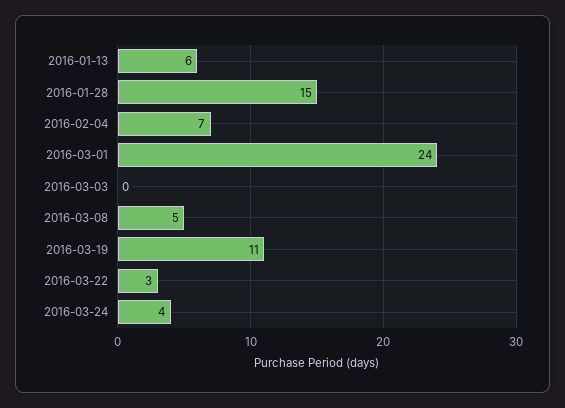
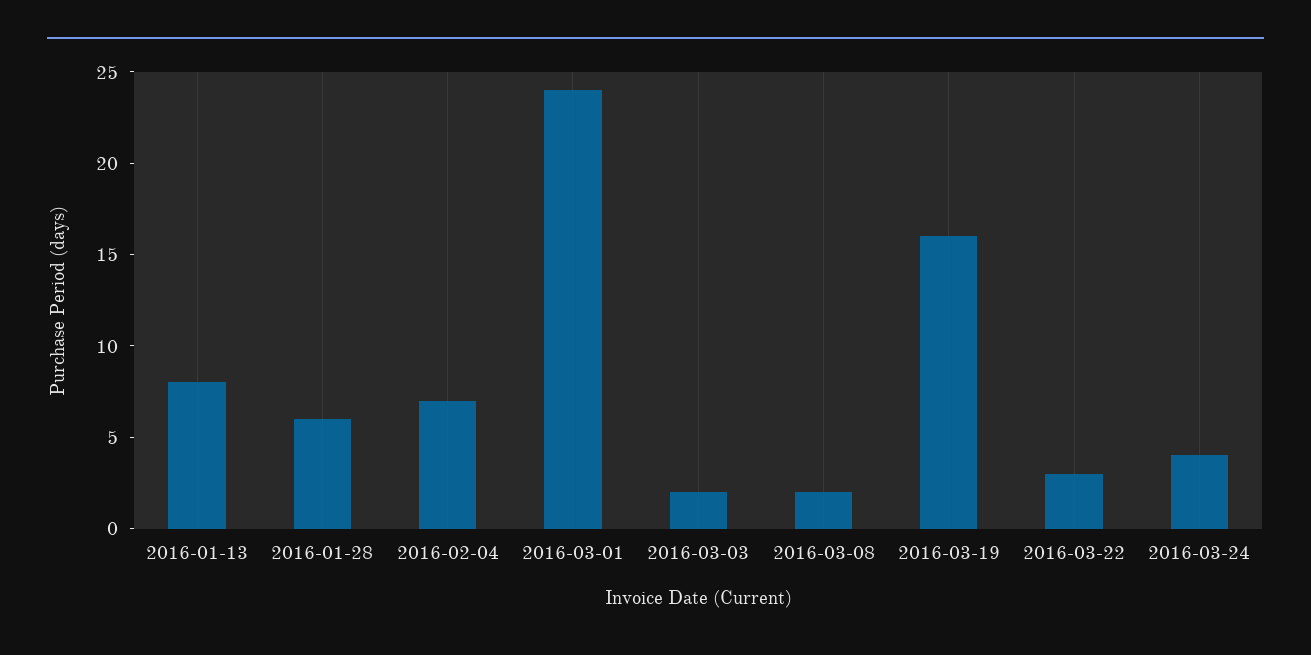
  {
-   "2016-01-13": 6,
+   "2016-01-13": 8,
-   "2016-01-28": 15,
+   "2016-01-28": 6,
    "2016-02-04": 7,
    "2016-03-01": 24,
-   "2016-03-03": 0,
+   "2016-03-03": 2,
-   "2016-03-08": 5,
+   "2016-03-08": 2,
-   "2016-03-19": 11,
+   "2016-03-19": 16,
    "2016-03-22": 3,
    "2016-03-24": 4
  }

